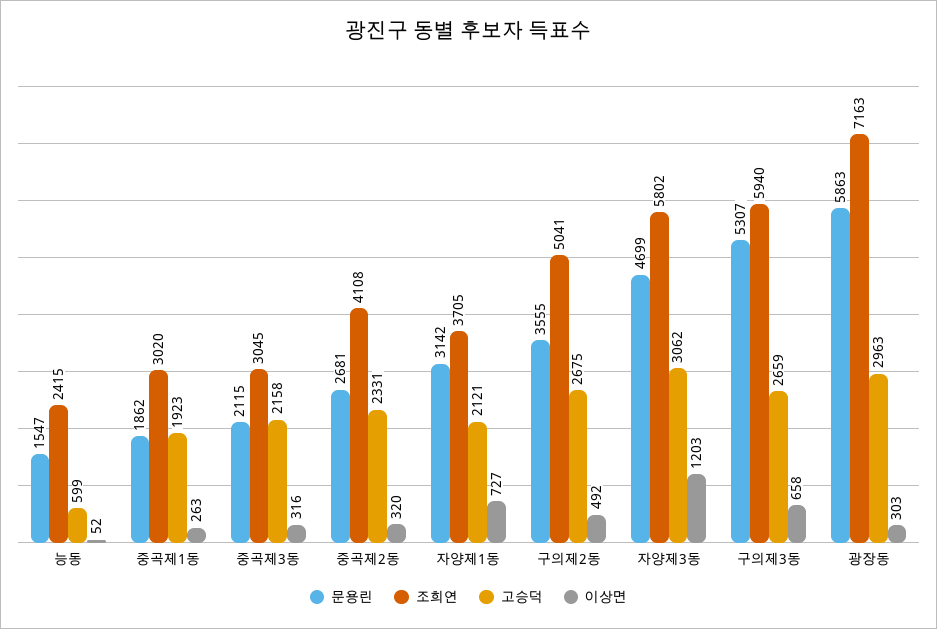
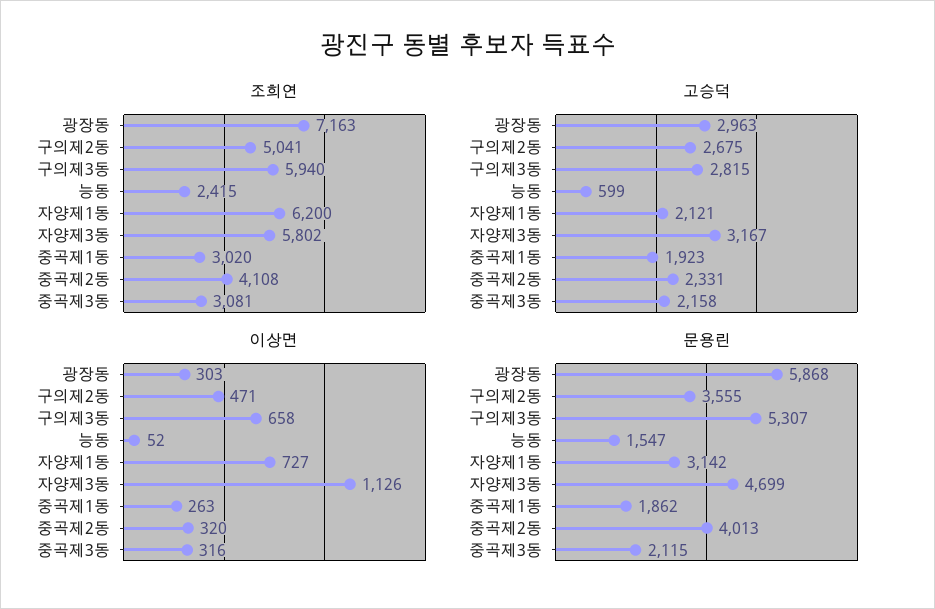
  {
    "문용린": {
      "능동": 1547,
      "중곡제1동": 1862,
      "중곡제3동": 2115,
-     "중곡제2동": 2681,
+     "중곡제2동": 4013,
      "자양제1동": 3142,
      "구의제2동": 3555,
      "자양제3동": 4699,
      "구의제3동": 5307,
-     "광장동": 5863
+     "광장동": 5868
    },
    "조희연": {
      "능동": 2415,
      "중곡제1동": 3020,
-     "중곡제3동": 3045,
+     "중곡제3동": 3081,
      "중곡제2동": 4108,
-     "자양제1동": 3705,
+     "자양제1동": 6200,
      "구의제2동": 5041,
      "자양제3동": 5802,
      "구의제3동": 5940,
      "광장동": 7163
    },
    "고승덕": {
      "능동": 599,
      "중곡제1동": 1923,
      "중곡제3동": 2158,
      "중곡제2동": 2331,
      "자양제1동": 2121,
      "구의제2동": 2675,
-     "자양제3동": 3062,
+     "자양제3동": 3167,
-     "구의제3동": 2659,
+     "구의제3동": 2815,
      "광장동": 2963
    },
    "이상면": {
      "능동": 52,
      "중곡제1동": 263,
      "중곡제3동": 316,
      "중곡제2동": 320,
      "자양제1동": 727,
-     "구의제2동": 492,
+     "구의제2동": 471,
-     "자양제3동": 1203,
+     "자양제3동": 1126,
      "구의제3동": 658,
      "광장동": 303
    }
  }

